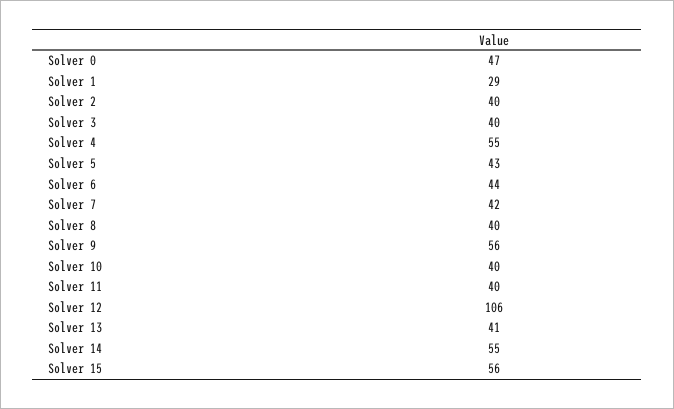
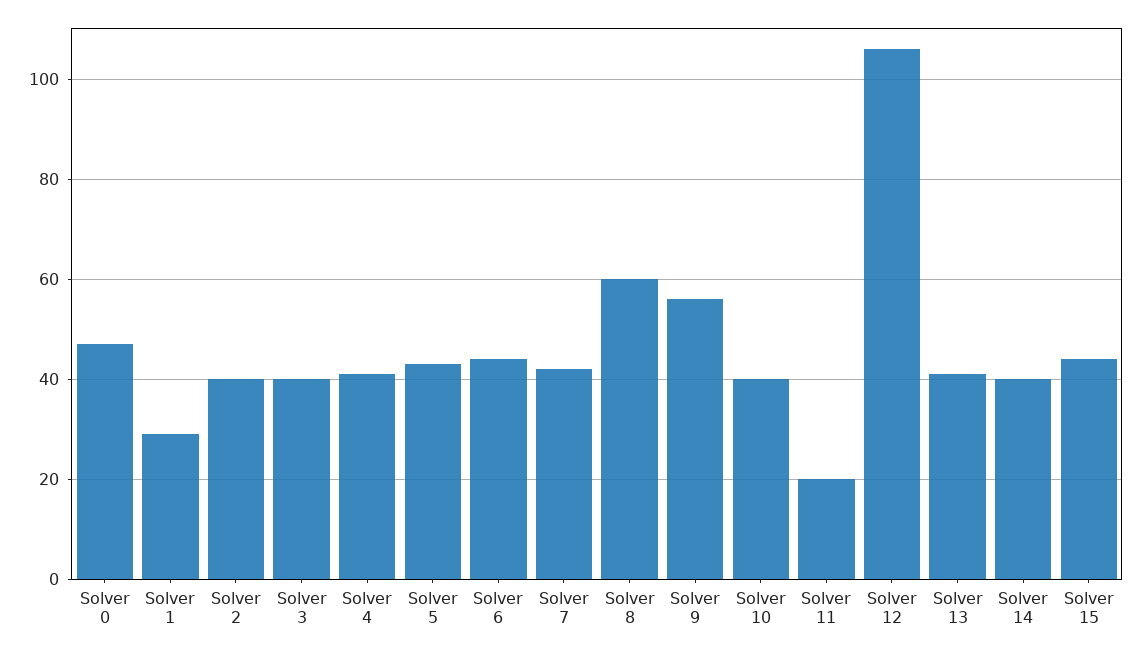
  {
    "Solver 0": 47,
    "Solver 1": 29,
    "Solver 2": 40,
    "Solver 3": 40,
-   "Solver 4": 55,
+   "Solver 4": 40,
    "Solver 5": 43,
    "Solver 6": 44,
    "Solver 7": 42,
-   "Solver 8": 40,
+   "Solver 8": 60,
    "Solver 9": 56,
    "Solver 10": 40,
-   "Solver 11": 40,
+   "Solver 11": 20,
    "Solver 12": 106,
    "Solver 13": 41,
-   "Solver 14": 55,
+   "Solver 14": 40,
-   "Solver 15": 56
+   "Solver 15": 45
  }

